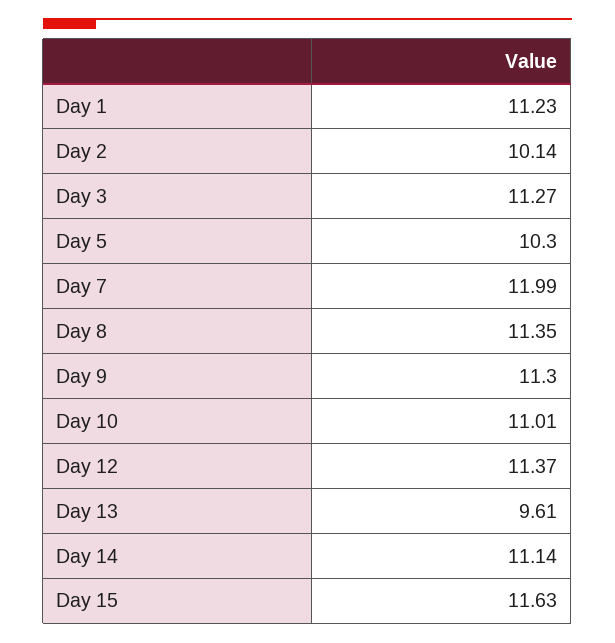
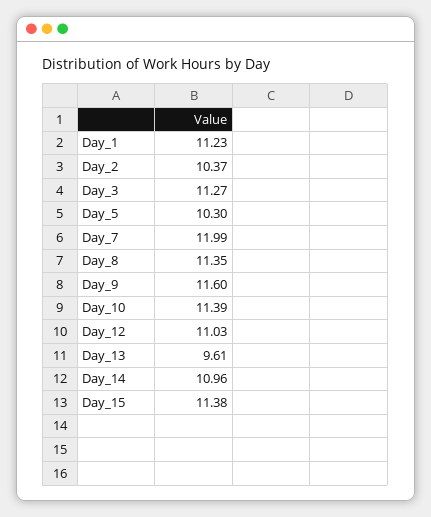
  {
    "Day 1": 11.23,
-   "Day 2": 10.14,
+   "Day 2": 10.37,
    "Day 3": 11.27,
    "Day 5": 10.3,
    "Day 7": 11.99,
    "Day 8": 11.35,
-   "Day 9": 11.3,
+   "Day 9": 11.6,
-   "Day 10": 11.01,
+   "Day 10": 11.39,
-   "Day 12": 11.37,
+   "Day 12": 11.03,
    "Day 13": 9.61,
-   "Day 14": 11.14,
+   "Day 14": 10.96,
-   "Day 15": 11.63
+   "Day 15": 11.38
  }

